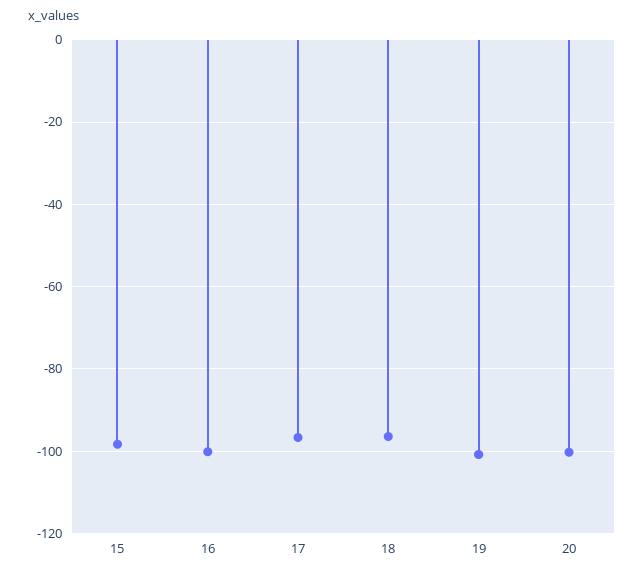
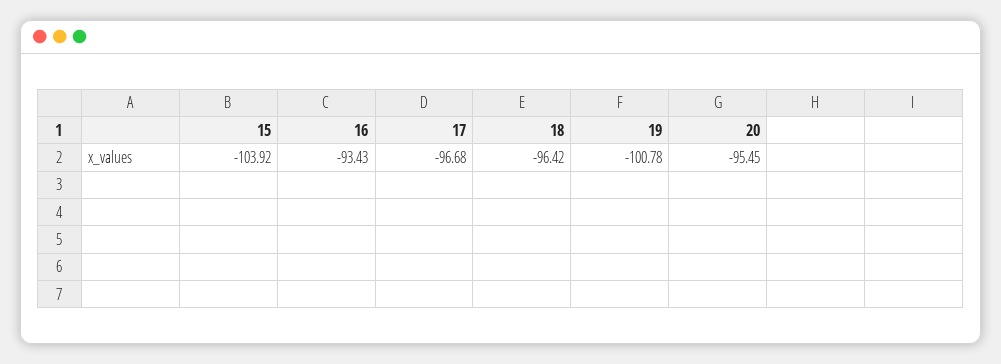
  {
-   "15": -98,
+   "15": -103.92,
-   "16": -100,
+   "16": -93.43,
    "17": -96.68,
    "18": -96.42,
    "19": -100.78,
-   "20": -100
+   "20": -95.45
  }

